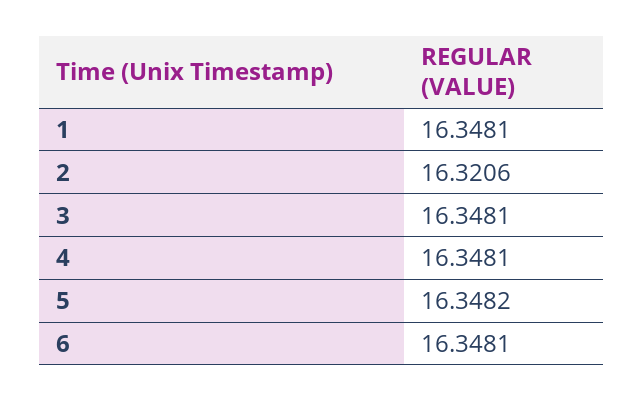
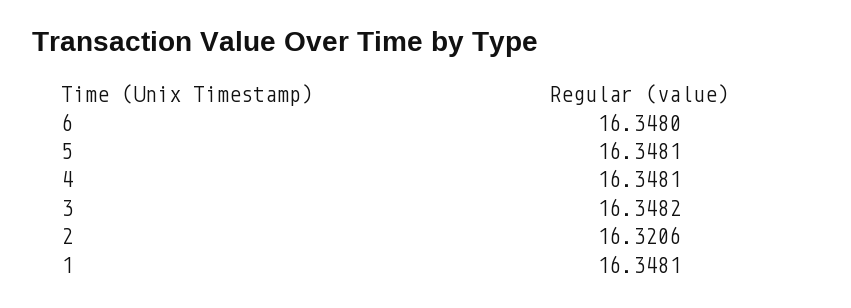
  {
    "1": 16.3481,
    "2": 16.3206,
-   "3": 16.3481,
+   "3": 16.3482,
    "4": 16.3481,
-   "5": 16.3482,
+   "5": 16.3481,
-   "6": 16.3481
+   "6": 16.348
  }

